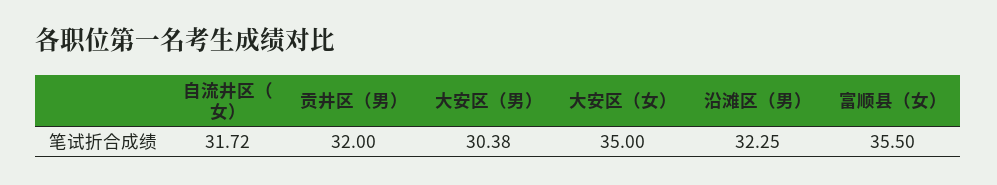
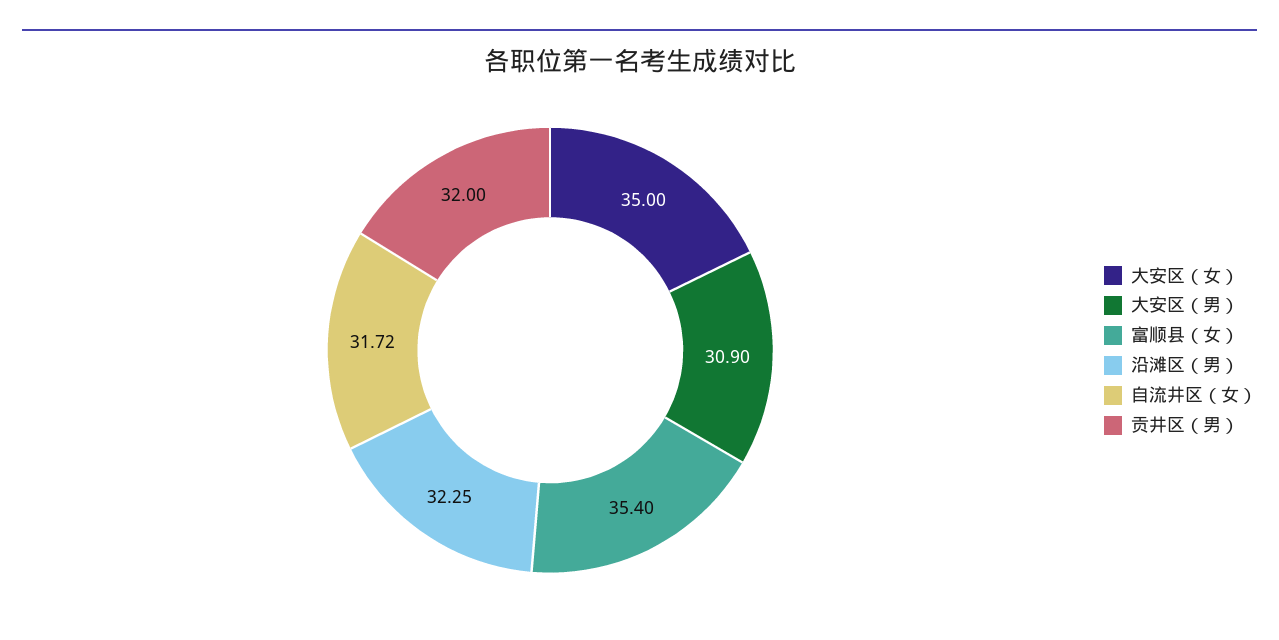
  {
    "自流井区（女）": 31.72,
    "贡井区（男）": 32,
-   "大安区（男）": 30.38,
+   "大安区（男）": 30.9,
    "大安区（女）": 35,
    "沿滩区（男）": 32.25,
-   "富顺县（女）": 35.5
+   "富顺县（女）": 35.4
  }

